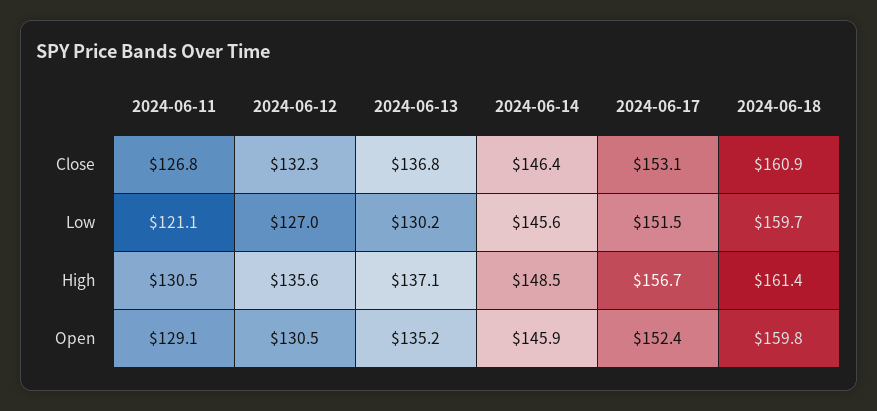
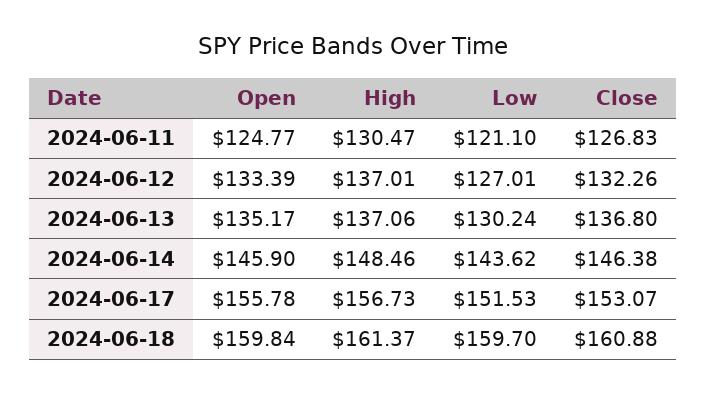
  {
    "2024-06-11": {
      "Close": 126.83,
      "Low": 121.1,
      "High": 130.47,
-     "Open": 129.1
+     "Open": 124.77
    },
    "2024-06-12": {
      "Close": 132.26,
      "Low": 127.01,
-     "High": 135.6,
+     "High": 137.01,
-     "Open": 130.5
+     "Open": 133.39
    },
    "2024-06-13": {
      "Close": 136.8,
      "Low": 130.24,
      "High": 137.06,
      "Open": 135.17
    },
    "2024-06-14": {
      "Close": 146.38,
-     "Low": 145.6,
+     "Low": 143.62,
      "High": 148.46,
      "Open": 145.9
    },
    "2024-06-17": {
      "Close": 153.07,
      "Low": 151.53,
      "High": 156.73,
-     "Open": 152.4
+     "Open": 155.78
    },
    "2024-06-18": {
      "Close": 160.88,
      "Low": 159.7,
      "High": 161.37,
      "Open": 159.84
    }
  }

